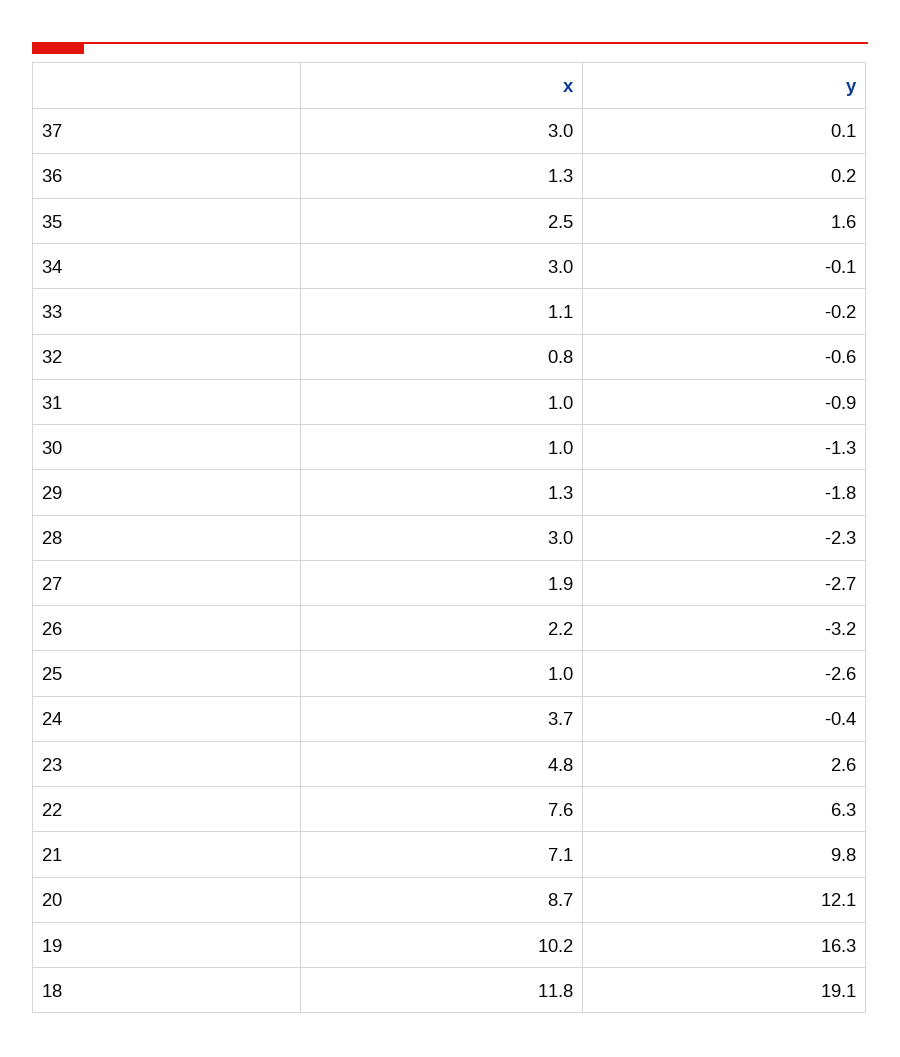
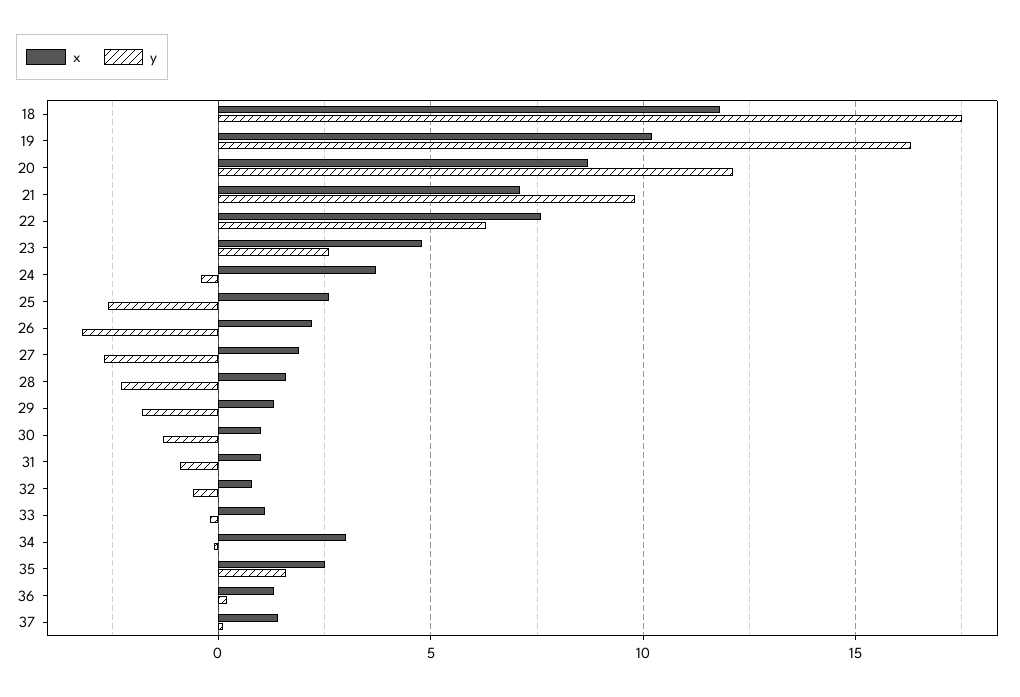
  {
    "x": {
-     "37": 3,
+     "37": 1.5,
      "36": 1.3,
      "35": 2.5,
      "34": 3,
      "33": 1.1,
      "32": 0.8,
      "31": 1,
      "30": 1,
      "29": 1.3,
-     "28": 3,
+     "28": 1.5,
      "27": 1.9,
      "26": 2.2,
-     "25": 1,
+     "25": 2.5,
      "24": 3.7,
      "23": 4.8,
      "22": 7.6,
      "21": 7.1,
      "20": 8.7,
      "19": 10.2,
      "18": 11.8
    },
    "y": {
      "37": 0.1,
      "36": 0.2,
      "35": 1.6,
      "34": -0.1,
      "33": -0.2,
      "32": -0.6,
      "31": -0.9,
      "30": -1.3,
      "29": -1.8,
      "28": -2.3,
      "27": -2.7,
      "26": -3.2,
      "25": -2.6,
      "24": -0.4,
      "23": 2.6,
      "22": 6.3,
      "21": 9.8,
      "20": 12.1,
      "19": 16.3,
-     "18": 19.1
+     "18": 17.5
    }
  }

